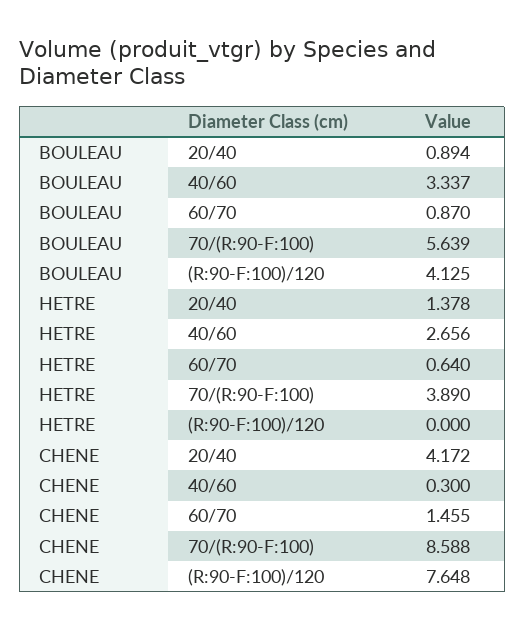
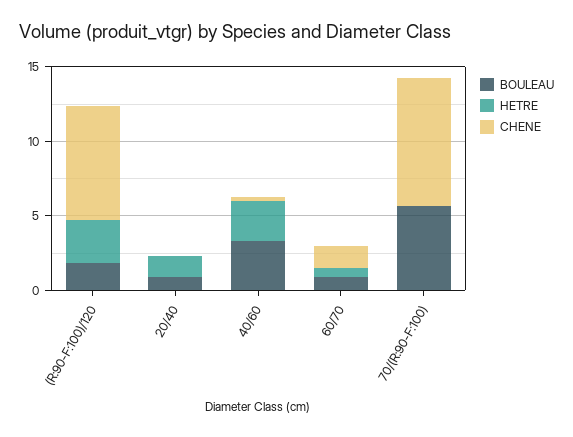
  {
    "BOULEAU": {
      "20/40": 0.894,
      "40/60": 3.337,
      "60/70": 0.87,
      "70/(R:90-F:100)": 5.639,
-     "(R:90-F:100)/120": 4.125
+     "(R:90-F:100)/120": 2
    },
    "HETRE": {
      "20/40": 1.378,
      "40/60": 2.656,
      "60/70": 0.64,
-     "70/(R:90-F:100)": 3.89,
+     "70/(R:90-F:100)": 0,
-     "(R:90-F:100)/120": 0
+     "(R:90-F:100)/120": 3
    },
    "CHENE": {
-     "20/40": 4.172,
+     "20/40": 0,
      "40/60": 0.3,
      "60/70": 1.455,
      "70/(R:90-F:100)": 8.588,
      "(R:90-F:100)/120": 7.648
    }
  }

